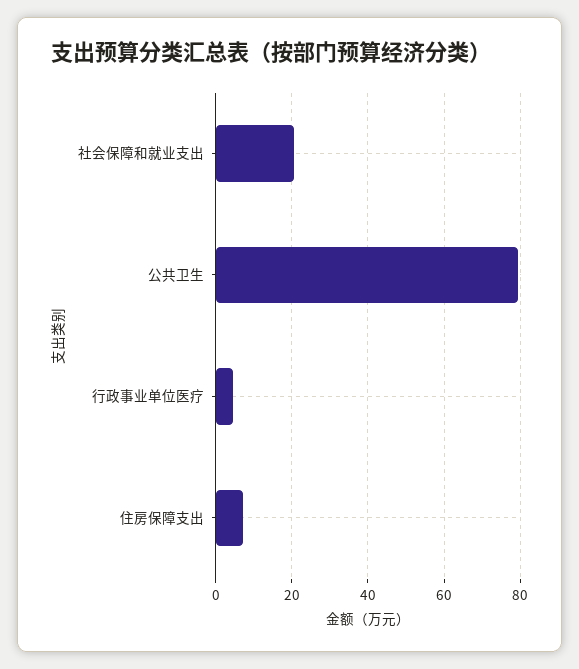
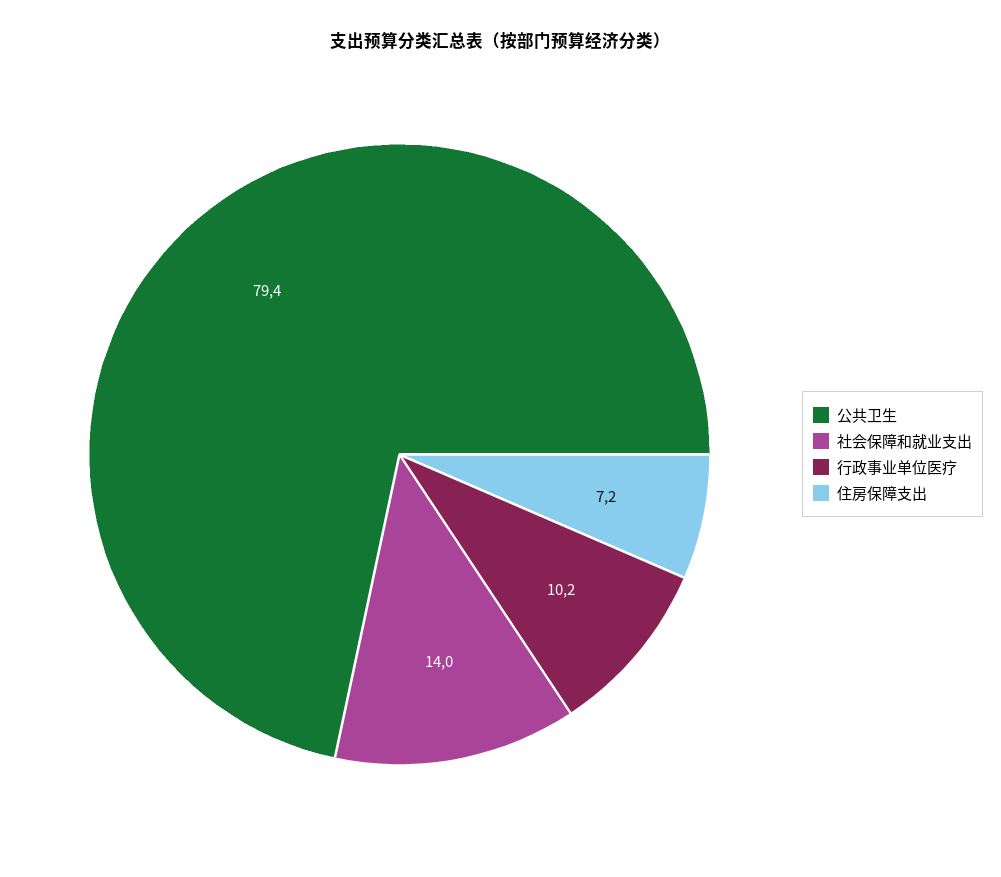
  {
-   "社会保障和就业支出": 20,
+   "社会保障和就业支出": 14,
    "公共卫生": 79.4,
-   "行政事业单位医疗": 4,
+   "行政事业单位医疗": 10.2,
    "住房保障支出": 7.2
  }

